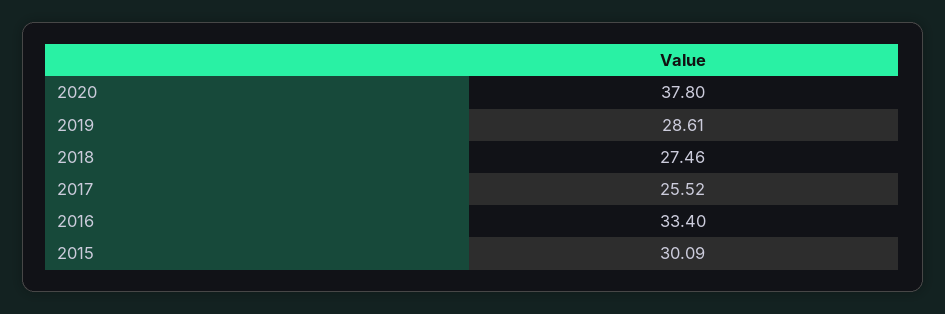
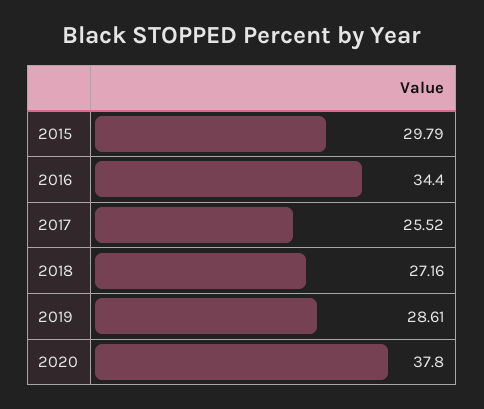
  {
    "2020": 37.8,
    "2019": 28.61,
-   "2018": 27.46,
+   "2018": 27.16,
    "2017": 25.52,
-   "2016": 33.4,
+   "2016": 34.4,
-   "2015": 30.09
+   "2015": 29.79
  }

